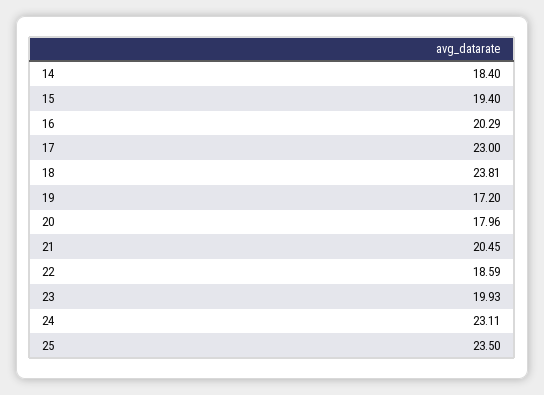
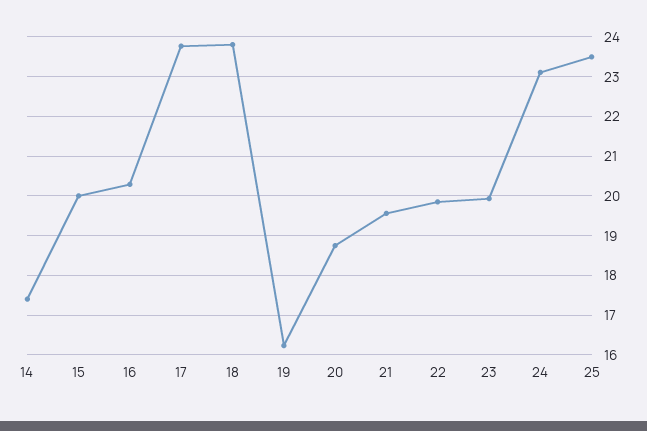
  {
-   "14": 18.4,
+   "14": 17.4,
-   "15": 19.4,
+   "15": 20,
    "16": 20.29,
-   "17": 23,
+   "17": 23.8,
    "18": 23.81,
-   "19": 17.2,
+   "19": 16.2,
-   "20": 17.96,
+   "20": 18.8,
-   "21": 20.45,
+   "21": 19.6,
-   "22": 18.59,
+   "22": 19.8,
    "23": 19.93,
    "24": 23.11,
    "25": 23.5
  }

